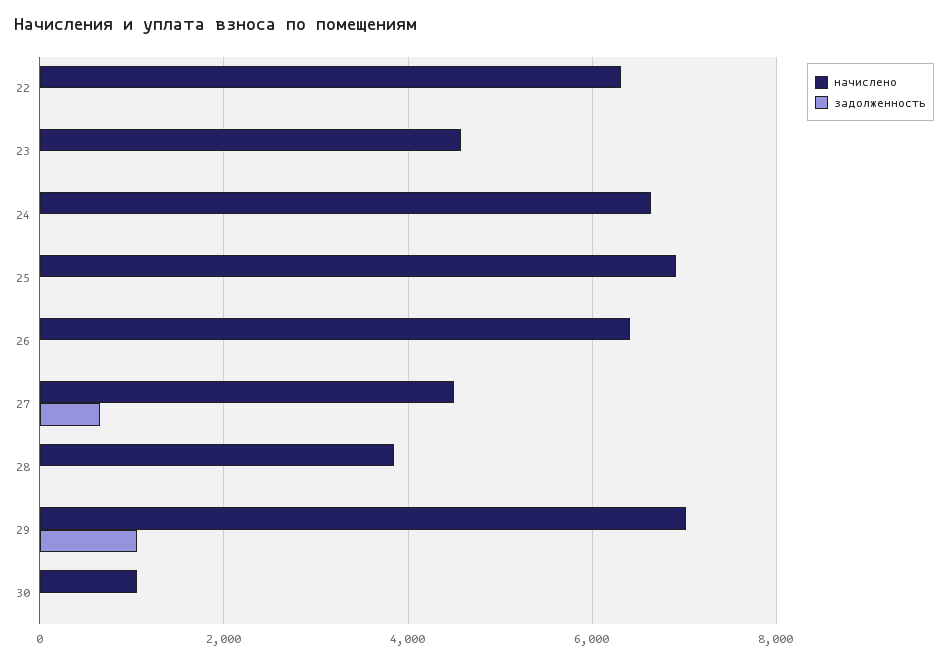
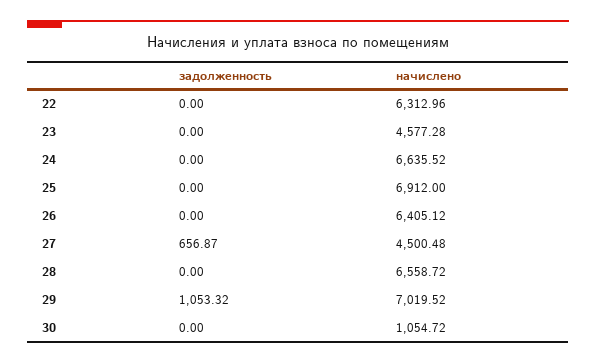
  {
    "начислено": {
      "22": 6312.96,
      "23": 4577.28,
      "24": 6635.52,
      "25": 6912,
      "26": 6405.12,
      "27": 4500.48,
-     "28": 3800,
+     "28": 6558.72,
      "29": 7019.52,
      "30": 1054.72
    },
    "задолженность": {
      "22": 0,
      "23": 0,
      "24": 0,
      "25": 0,
      "26": 0,
      "27": 656.87,
      "28": 0,
      "29": 1053.32,
      "30": 0
    }
  }

